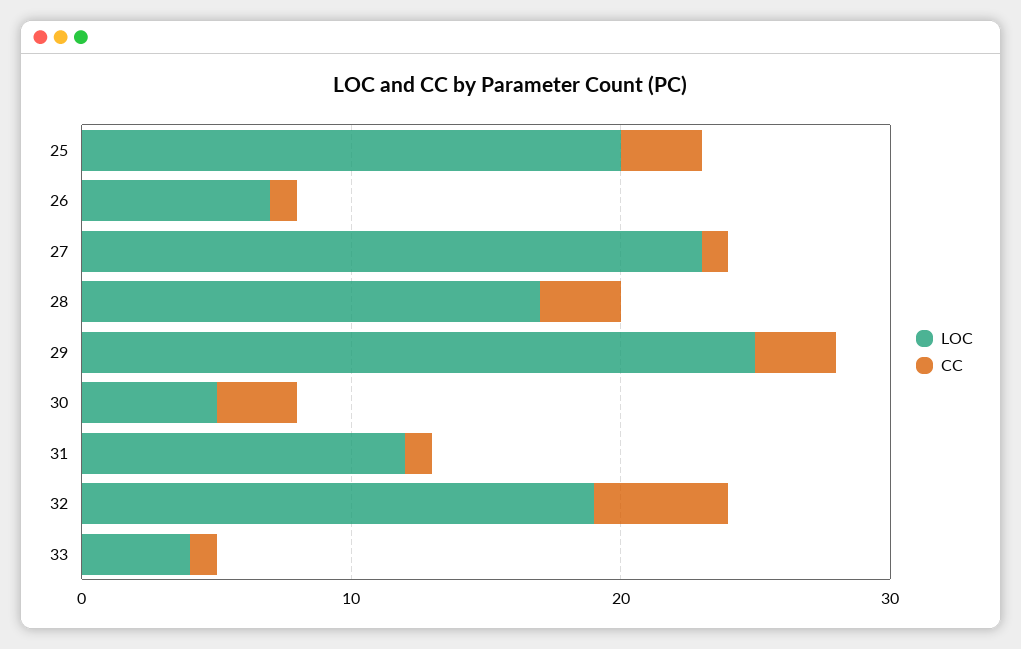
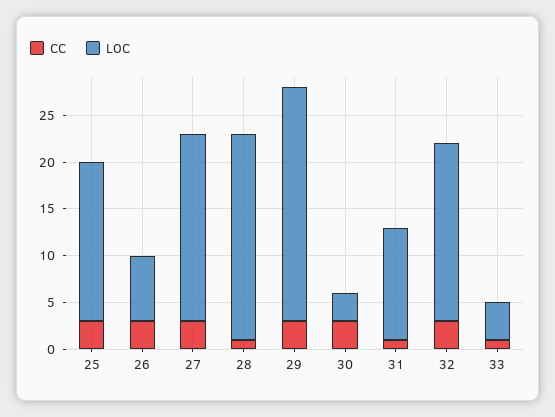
  {
    "LOC": {
-     "25": 20,
+     "25": 17,
      "26": 7,
-     "27": 23,
+     "27": 20,
-     "28": 17,
+     "28": 22,
      "29": 25,
-     "30": 5,
+     "30": 3,
      "31": 12,
      "32": 19,
      "33": 4
    },
    "CC": {
      "25": 3,
-     "26": 1,
+     "26": 3,
-     "27": 1,
+     "27": 3,
-     "28": 3,
+     "28": 1,
      "29": 3,
      "30": 3,
      "31": 1,
-     "32": 5,
+     "32": 3,
      "33": 1
    }
  }

